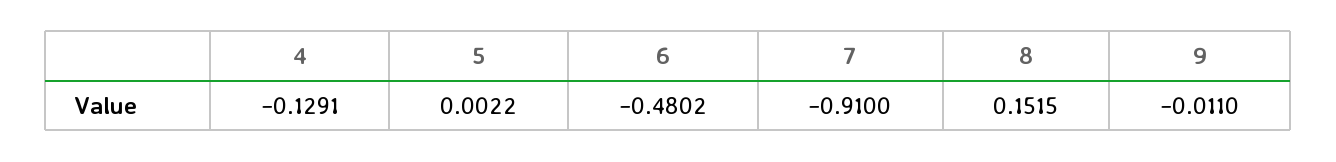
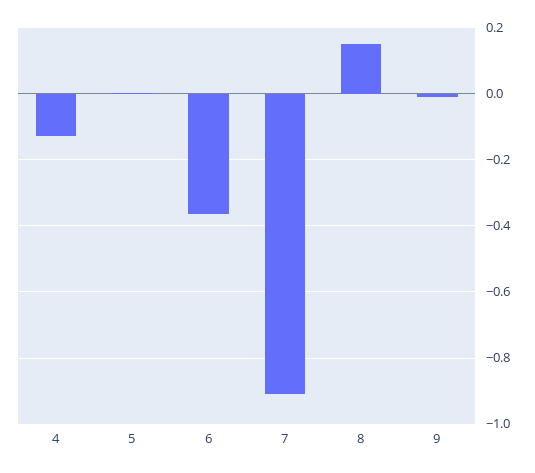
  {
    "4": -0.1291,
    "5": 0.0022,
-   "6": -0.4802,
+   "6": -0.36,
    "7": -0.91,
    "8": 0.1515,
    "9": -0.011
  }

